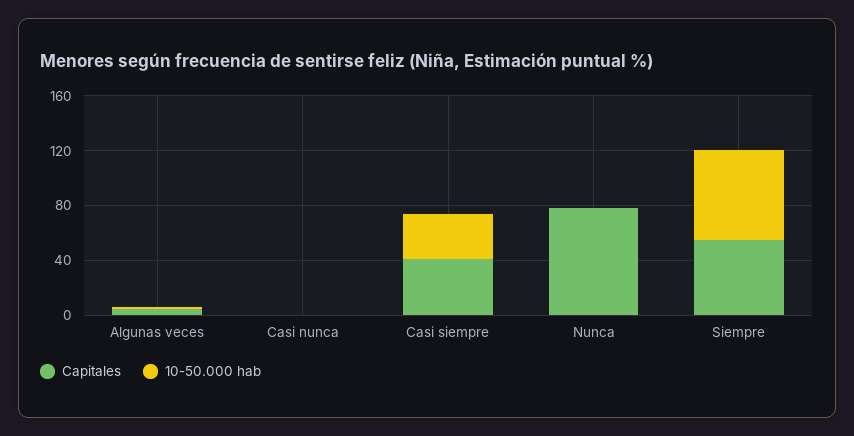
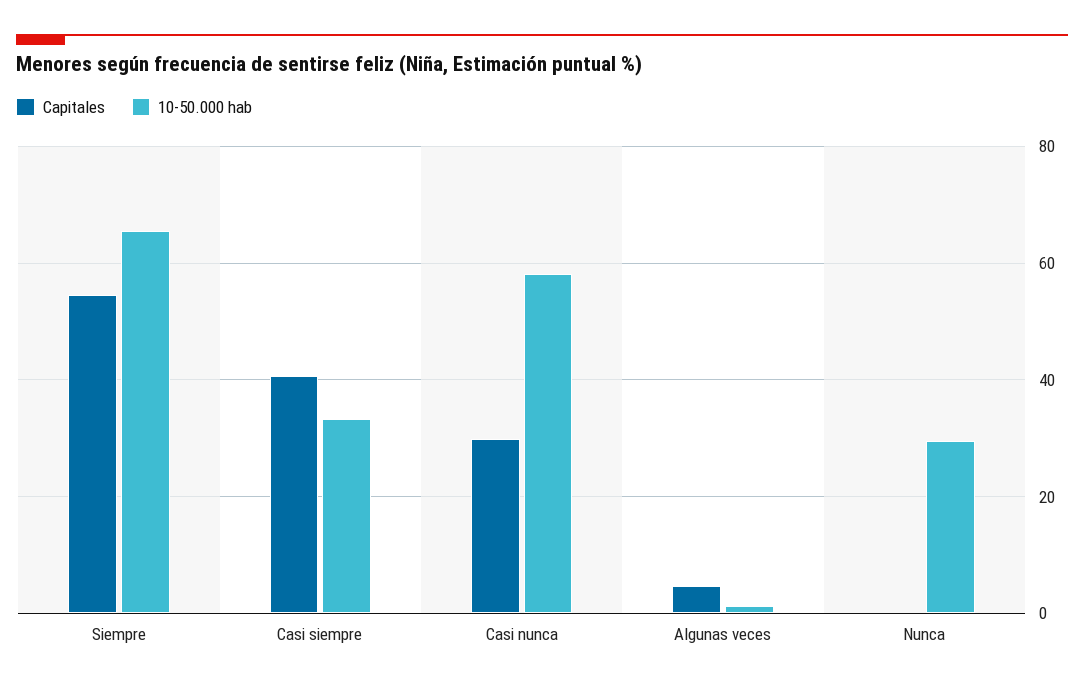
  {
    "Capitales": {
      "Algunas veces": 4,
-     "Casi nunca": 0,
+     "Casi nunca": 30,
      "Casi siempre": 40,
-     "Nunca": 80,
+     "Nunca": 0,
      "Siempre": 54
    },
    "10-50.000 hab": {
      "Algunas veces": 2,
-     "Casi nunca": 0,
+     "Casi nunca": 58,
      "Casi siempre": 34,
-     "Nunca": 0,
+     "Nunca": 30,
      "Siempre": 66
    }
  }

